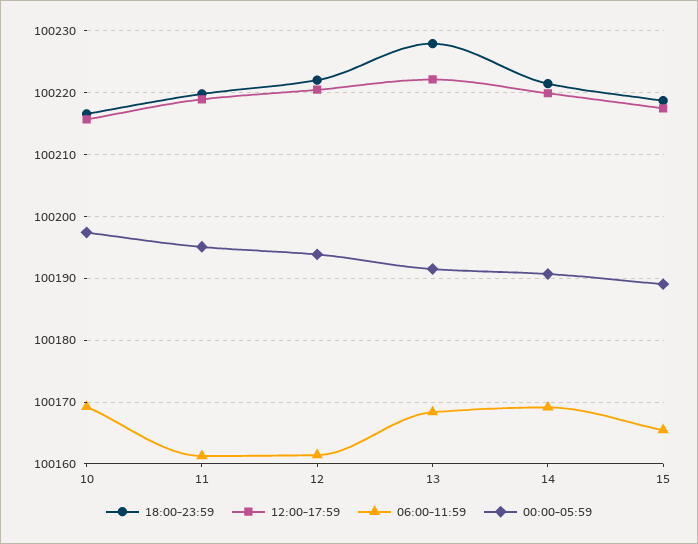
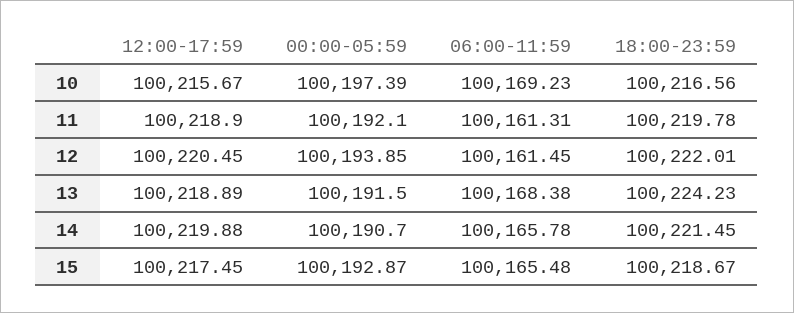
  {
    "18:00-23:59": {
      "10": 100216.56,
      "11": 100219.78,
      "12": 100222.01,
-     "13": 100228,
+     "13": 100224.23,
      "14": 100221.45,
      "15": 100218.67
    },
    "12:00-17:59": {
      "10": 100215.67,
      "11": 100218.9,
      "12": 100220.45,
-     "13": 100222,
+     "13": 100218.89,
      "14": 100219.88,
      "15": 100217.45
    },
    "06:00-11:59": {
      "10": 100169.23,
      "11": 100161.31,
      "12": 100161.45,
      "13": 100168.38,
-     "14": 100169,
+     "14": 100165.78,
      "15": 100165.48
    },
    "00:00-05:59": {
      "10": 100197.39,
-     "11": 100195,
+     "11": 100192.1,
      "12": 100193.85,
      "13": 100191.5,
      "14": 100190.7,
-     "15": 100189
+     "15": 100192.87
    }
  }

